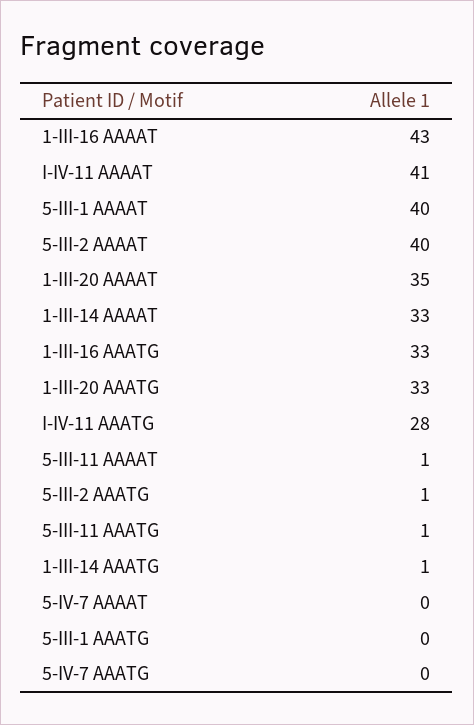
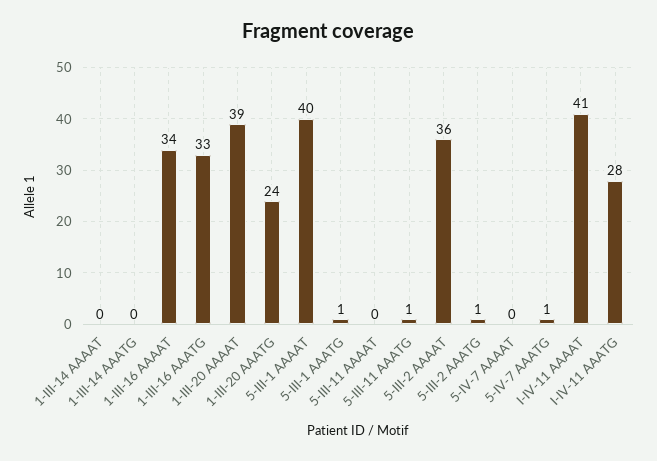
  {
-   "1-III-16 AAAAT": 43,
+   "1-III-16 AAAAT": 34,
    "I-IV-11 AAAAT": 41,
    "5-III-1 AAAAT": 40,
-   "5-III-2 AAAAT": 40,
+   "5-III-2 AAAAT": 36,
-   "1-III-20 AAAAT": 35,
+   "1-III-20 AAAAT": 39,
-   "1-III-14 AAAAT": 33,
+   "1-III-14 AAAAT": 0,
    "1-III-16 AAATG": 33,
-   "1-III-20 AAATG": 33,
+   "1-III-20 AAATG": 24,
    "I-IV-11 AAATG": 28,
-   "5-III-11 AAAAT": 1,
+   "5-III-11 AAAAT": 0,
    "5-III-2 AAATG": 1,
    "5-III-11 AAATG": 1,
-   "1-III-14 AAATG": 1,
+   "1-III-14 AAATG": 0,
    "5-IV-7 AAAAT": 0,
-   "5-III-1 AAATG": 0,
+   "5-III-1 AAATG": 1,
-   "5-IV-7 AAATG": 0
+   "5-IV-7 AAATG": 1
  }

